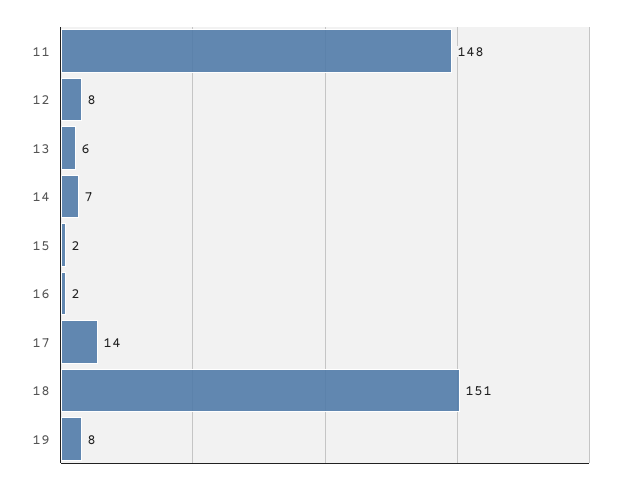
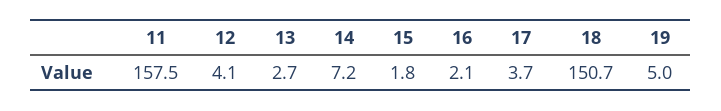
  {
-   "11": 148,
+   "11": 157.5,
-   "12": 8,
+   "12": 4.1,
-   "13": 6,
+   "13": 2.7,
    "14": 7.2,
    "15": 1.8,
    "16": 2.1,
-   "17": 14,
+   "17": 3.7,
    "18": 150.7,
-   "19": 8
+   "19": 5
  }

